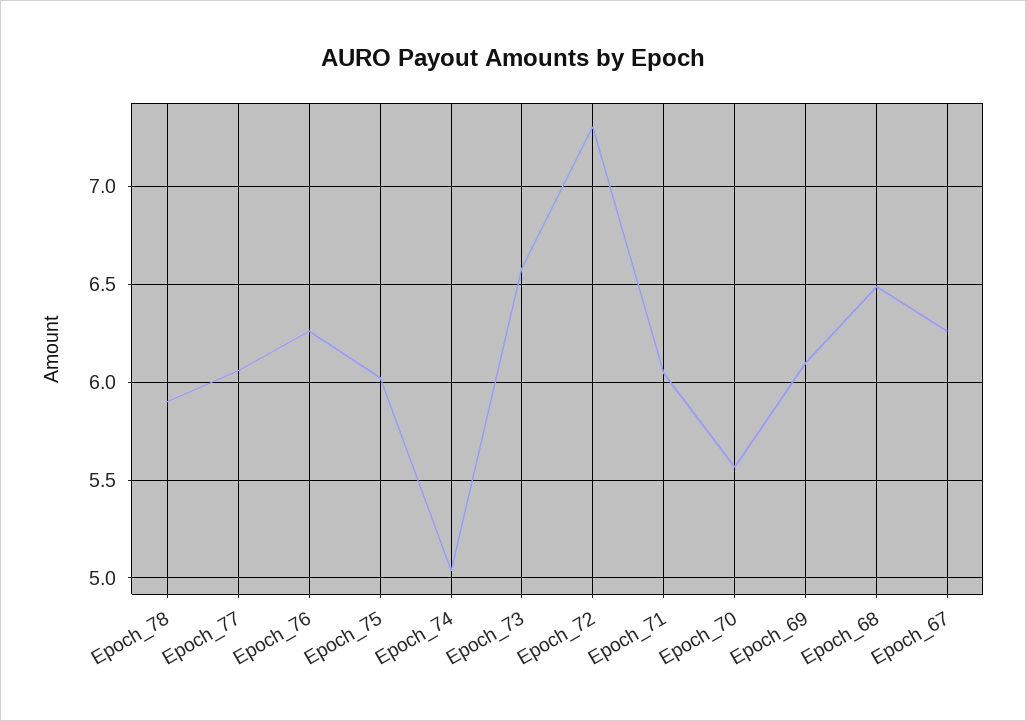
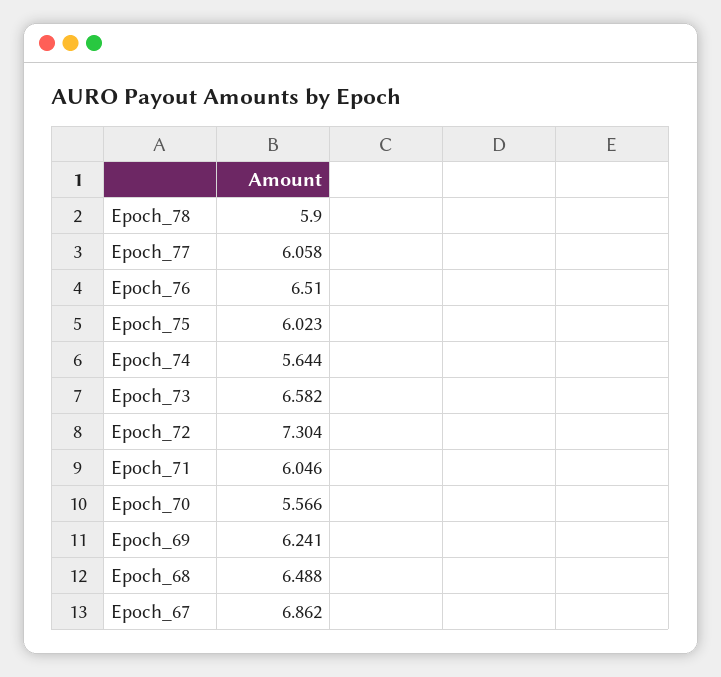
  {
    "Epoch_78": 5.9,
    "Epoch_77": 6.058,
-   "Epoch_76": 6.25,
+   "Epoch_76": 6.51,
    "Epoch_75": 6.023,
-   "Epoch_74": 5.05,
+   "Epoch_74": 5.644,
    "Epoch_73": 6.582,
    "Epoch_72": 7.304,
    "Epoch_71": 6.046,
    "Epoch_70": 5.566,
-   "Epoch_69": 6.1,
+   "Epoch_69": 6.241,
    "Epoch_68": 6.488,
-   "Epoch_67": 6.25
+   "Epoch_67": 6.862
  }

